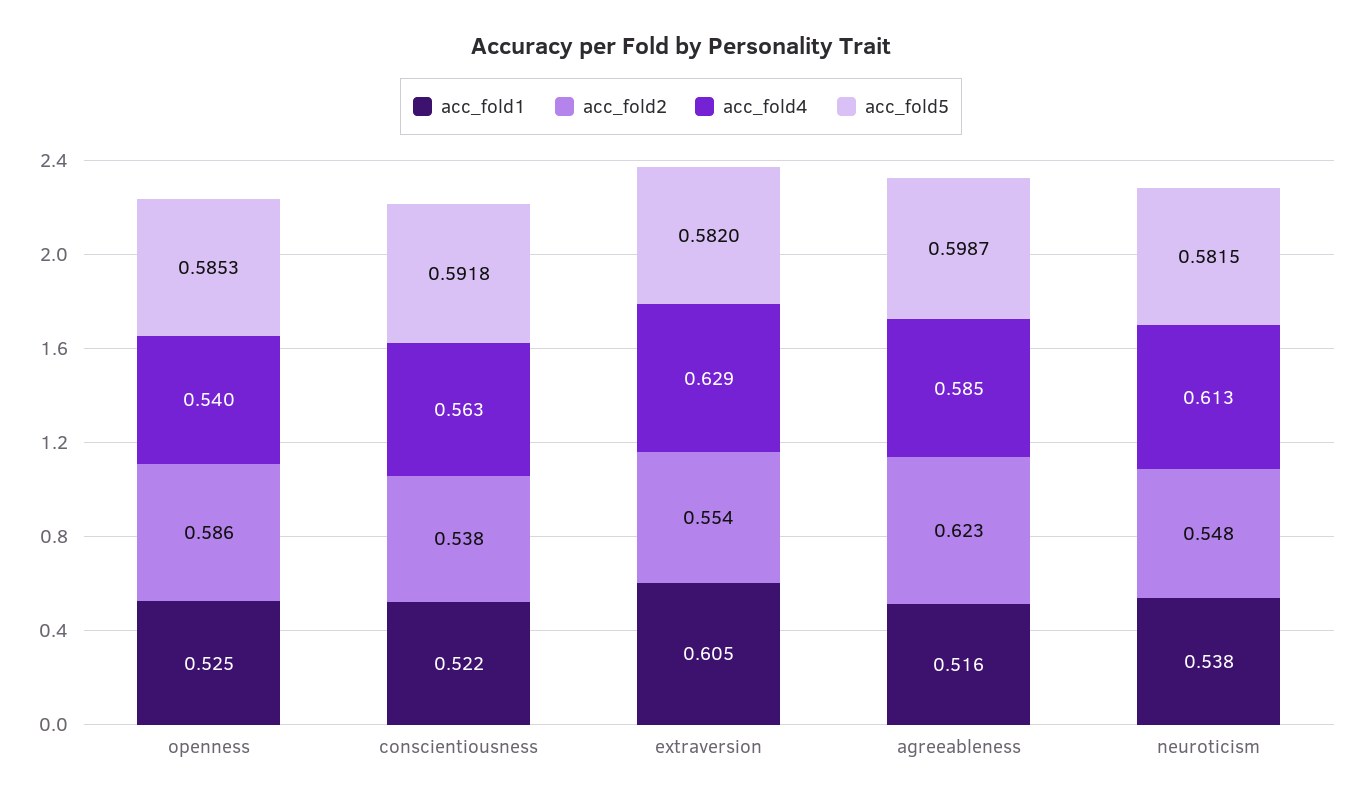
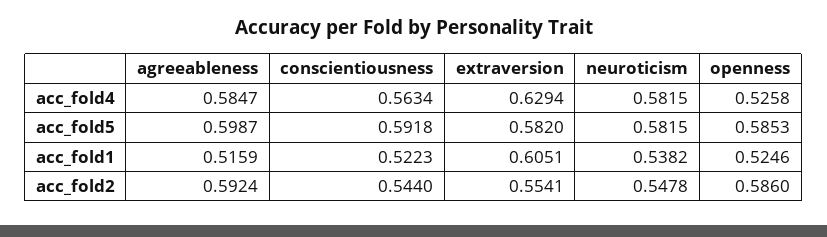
  {
    "acc_fold1": {
      "openness": 0.5246,
      "conscientiousness": 0.5223,
      "extraversion": 0.6051,
      "agreeableness": 0.5159,
      "neuroticism": 0.5382
    },
    "acc_fold2": {
      "openness": 0.586,
-     "conscientiousness": 0.538,
+     "conscientiousness": 0.544,
      "extraversion": 0.5541,
-     "agreeableness": 0.623,
+     "agreeableness": 0.5924,
      "neuroticism": 0.5478
    },
    "acc_fold4": {
-     "openness": 0.54,
+     "openness": 0.5258,
      "conscientiousness": 0.5634,
      "extraversion": 0.6294,
      "agreeableness": 0.5847,
-     "neuroticism": 0.613
+     "neuroticism": 0.5815
    },
    "acc_fold5": {
      "openness": 0.5853,
      "conscientiousness": 0.5918,
      "extraversion": 0.582,
      "agreeableness": 0.5987,
      "neuroticism": 0.5815
    }
  }

